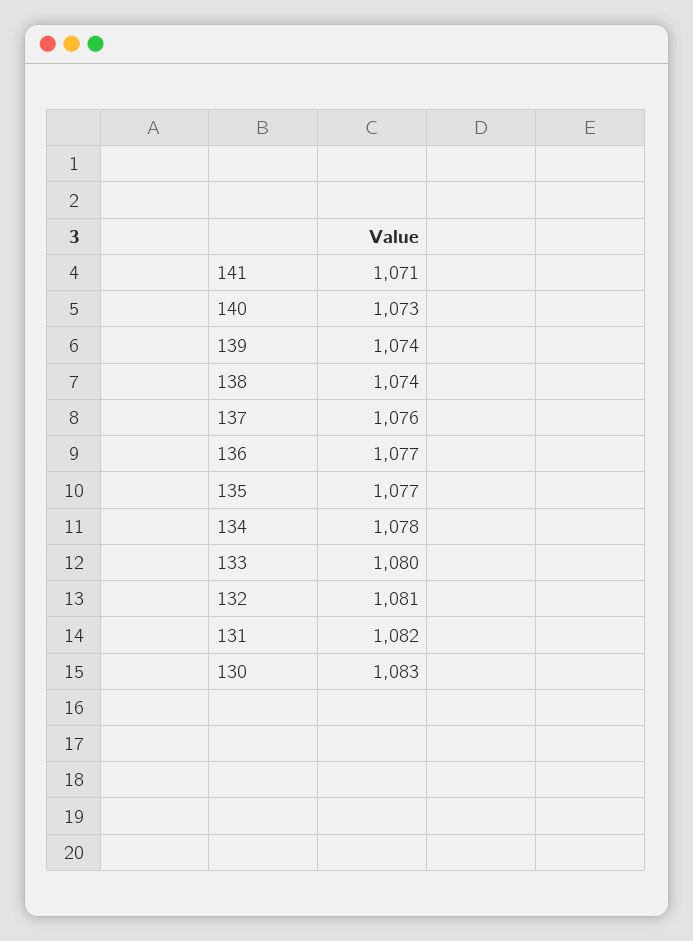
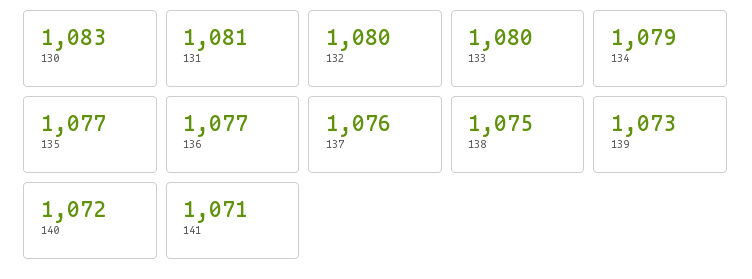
  {
    "141": 1071,
-   "140": 1073,
+   "140": 1072,
-   "139": 1074,
+   "139": 1073,
-   "138": 1074,
+   "138": 1075,
    "137": 1076,
    "136": 1077,
    "135": 1077,
-   "134": 1078,
+   "134": 1079,
    "133": 1080,
-   "132": 1081,
+   "132": 1080,
-   "131": 1082,
+   "131": 1081,
    "130": 1083
  }

